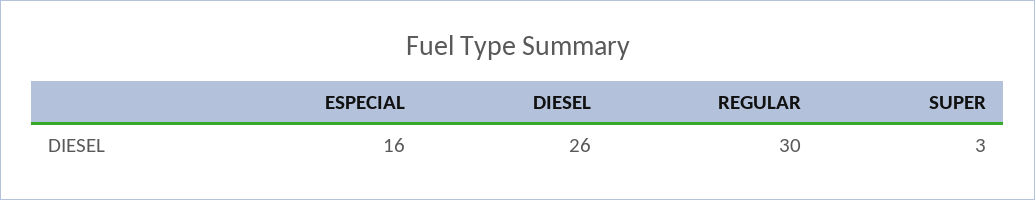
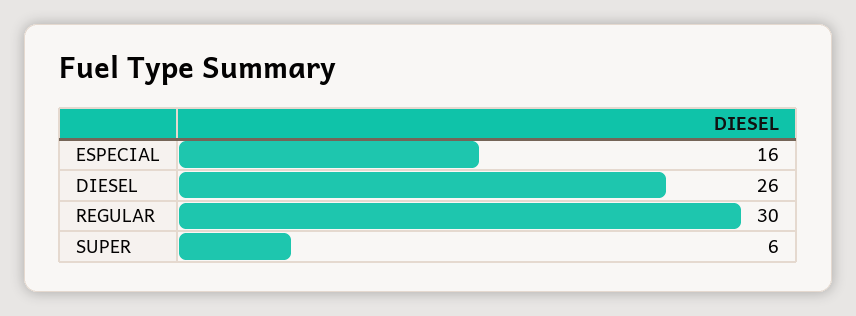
  {
    "ESPECIAL": 16,
    "DIESEL": 26,
    "REGULAR": 30,
-   "SUPER": 3
+   "SUPER": 6
  }

